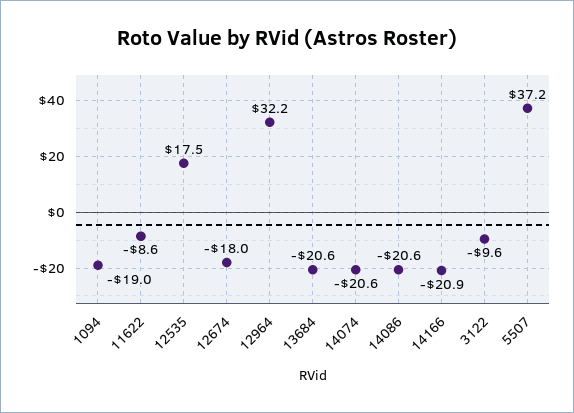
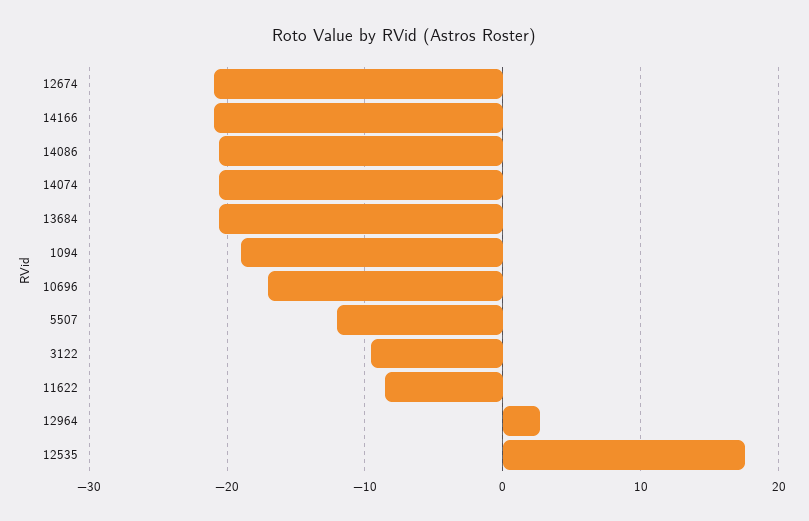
  {
    "1094": -19,
    "11622": -8.6,
    "12535": 17.5,
-   "12674": -18,
+   "12674": -21,
-   "12964": 32.2,
+   "12964": 3,
    "13684": -20.6,
    "14074": -20.6,
    "14086": -20.6,
    "14166": -20.9,
    "3122": -9.6,
-   "5507": 37.2
+   "5507": -12,
+   "10696": -17
  }

